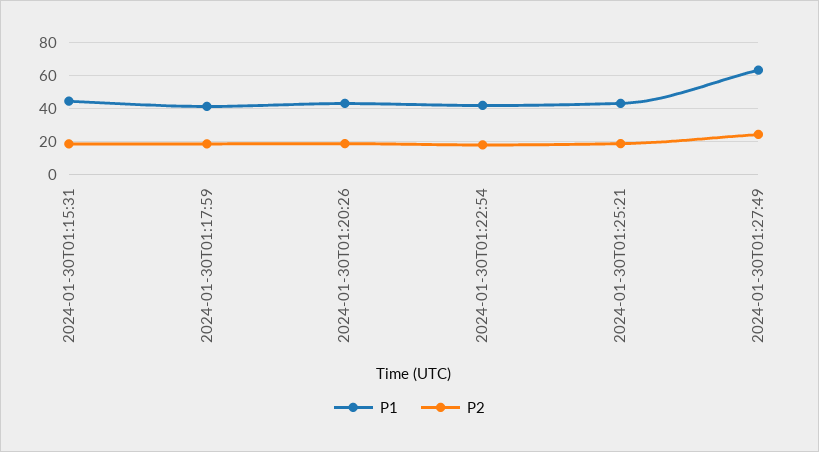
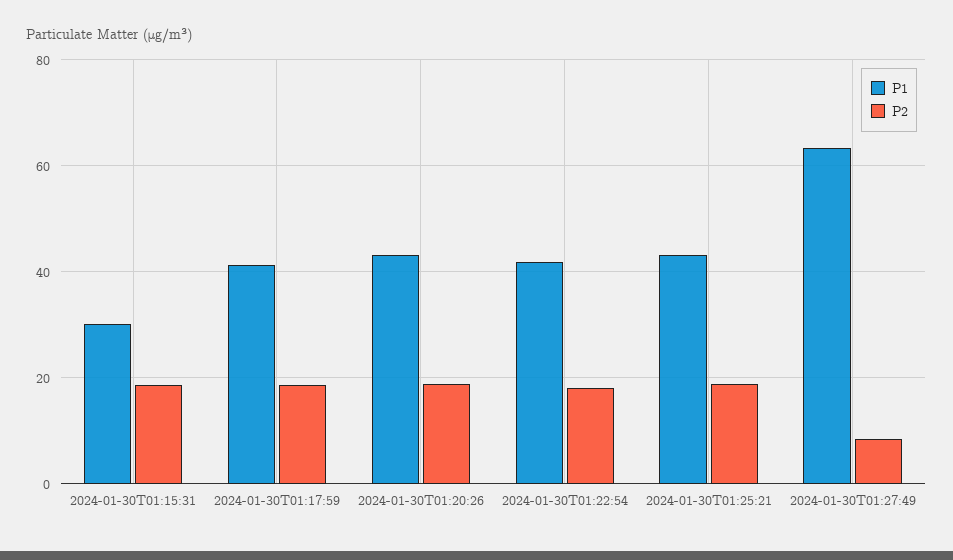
  {
    "P1": {
-     "2024-01-30T01:15:31": 45,
+     "2024-01-30T01:15:31": 30,
      "2024-01-30T01:17:59": 42,
      "2024-01-30T01:20:26": 44,
      "2024-01-30T01:22:54": 42,
      "2024-01-30T01:25:21": 44,
      "2024-01-30T01:27:49": 64
    },
    "P2": {
      "2024-01-30T01:15:31": 18,
      "2024-01-30T01:17:59": 18,
      "2024-01-30T01:20:26": 18,
      "2024-01-30T01:22:54": 18,
      "2024-01-30T01:25:21": 18,
-     "2024-01-30T01:27:49": 25
+     "2024-01-30T01:27:49": 8
    }
  }

